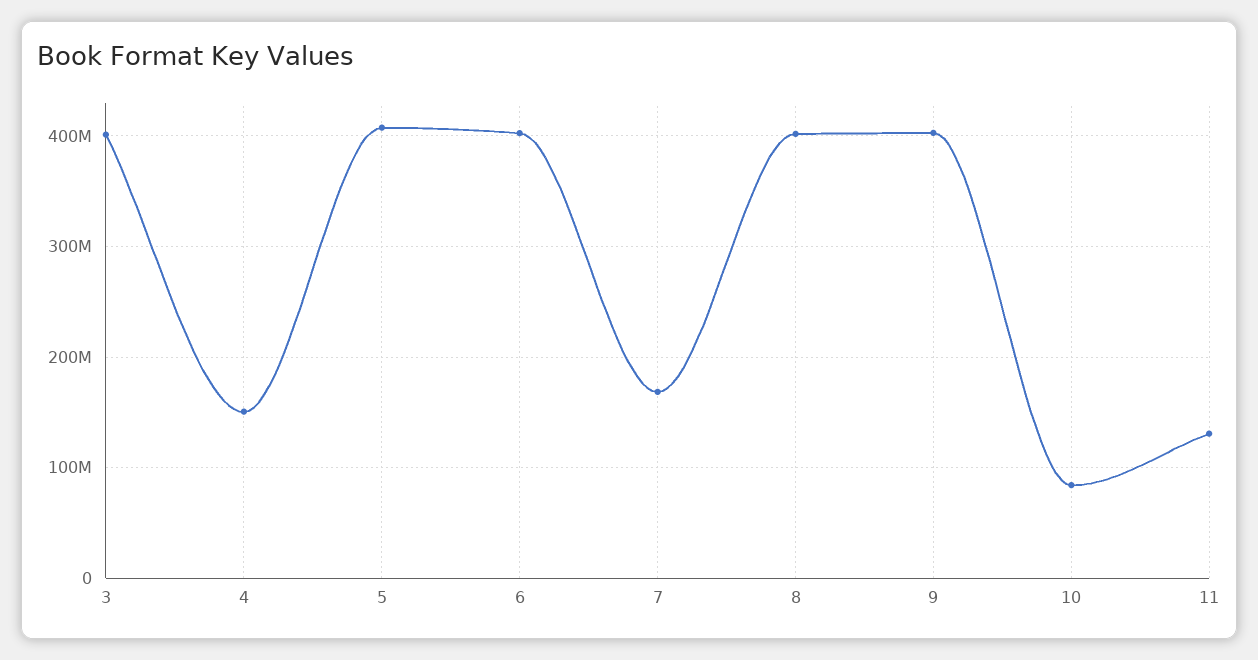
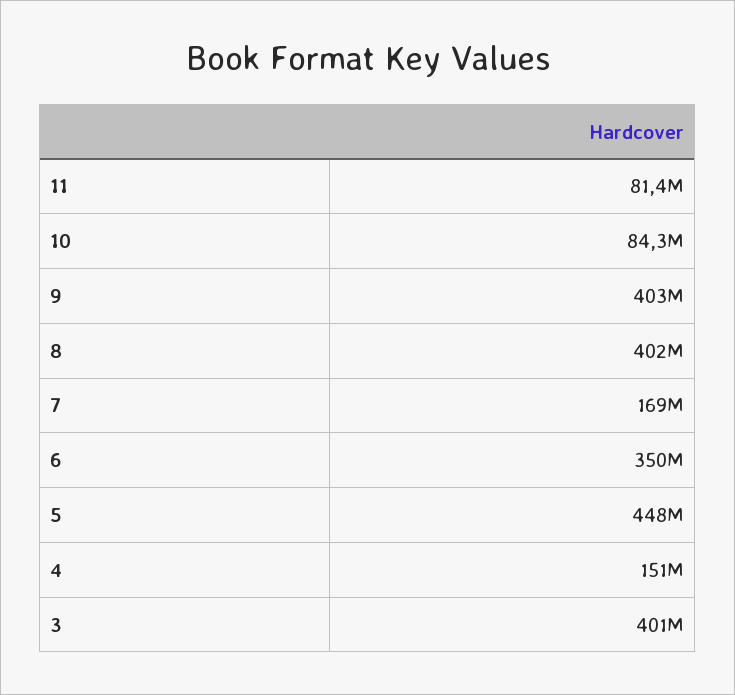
  {
    "3": 401000000,
    "4": 151000000,
-   "5": 410000000,
+   "5": 448000000,
-   "6": 400000000,
+   "6": 350000000,
    "7": 169000000,
    "8": 402000000,
    "9": 403000000,
    "10": 84300000,
-   "11": 130000000
+   "11": 81400000
  }

